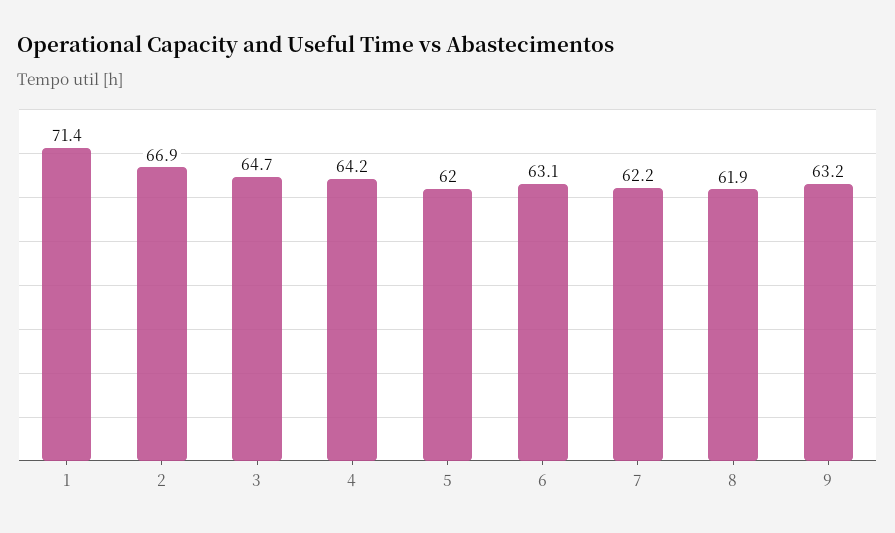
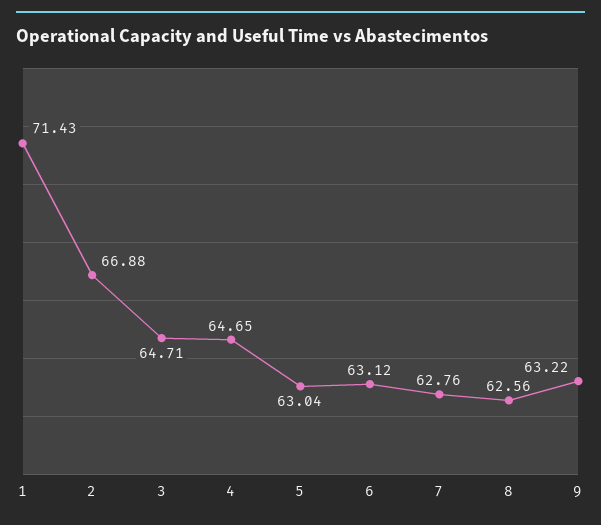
  {
    "1": 71.43,
    "2": 66.88,
    "3": 64.71,
-   "4": 64.2,
+   "4": 64.65,
-   "5": 62,
+   "5": 63.04,
    "6": 63.12,
-   "7": 62.2,
+   "7": 62.76,
-   "8": 61.9,
+   "8": 62.56,
    "9": 63.22
  }

